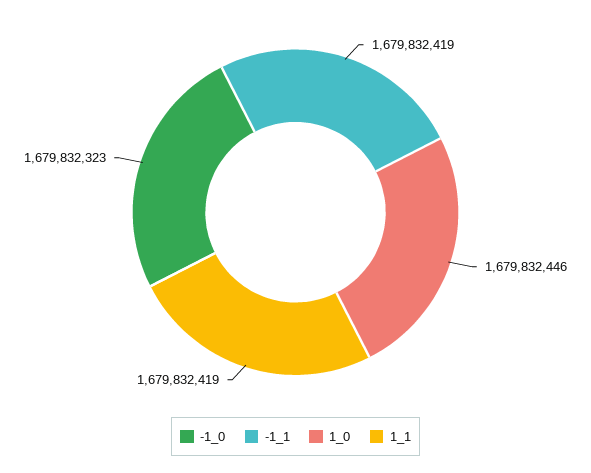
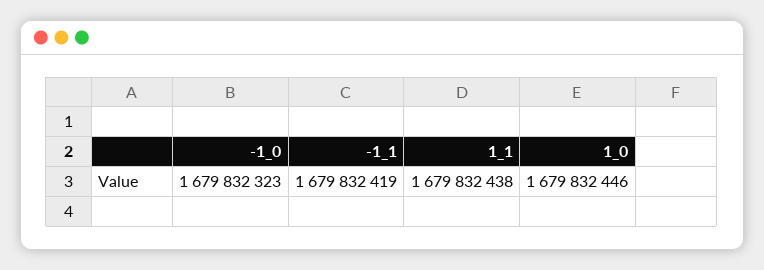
  {
    "-1_0": 1679832323,
    "-1_1": 1679832419,
    "1_0": 1679832446,
-   "1_1": 1679832419
+   "1_1": 1679832438
  }

